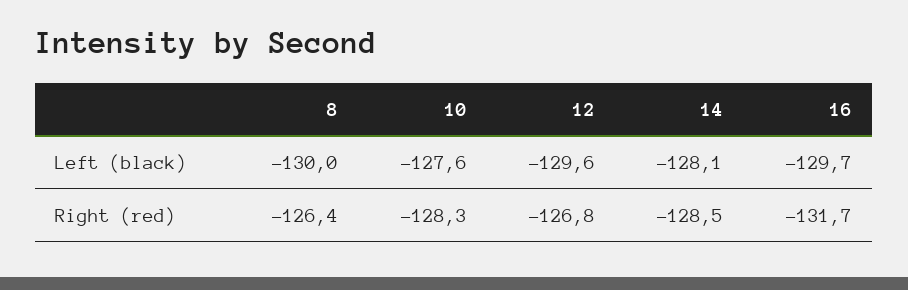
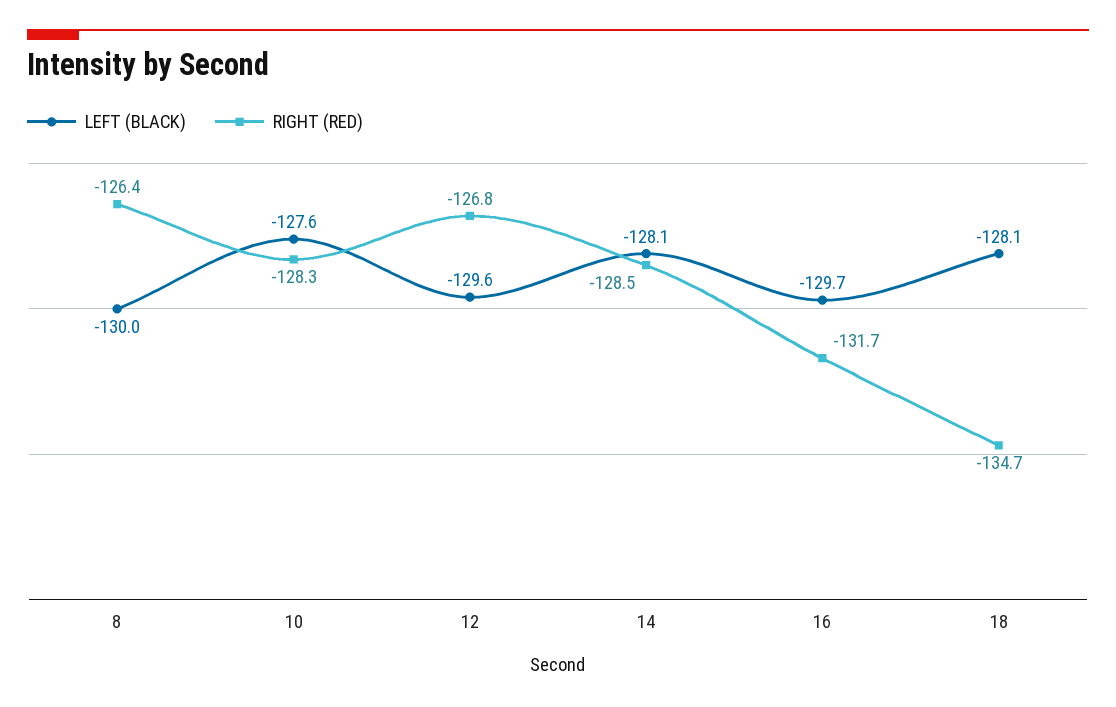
  {
    "Left (black)": {
      "8": -130,
      "10": -127.6,
      "12": -129.6,
      "14": -128.1,
-     "16": -129.7
+     "16": -129.7,
+     "18": -128.1
    },
    "Right (red)": {
      "8": -126.4,
      "10": -128.3,
      "12": -126.8,
      "14": -128.5,
-     "16": -131.7
+     "16": -131.7,
+     "18": -134.7
    }
  }

